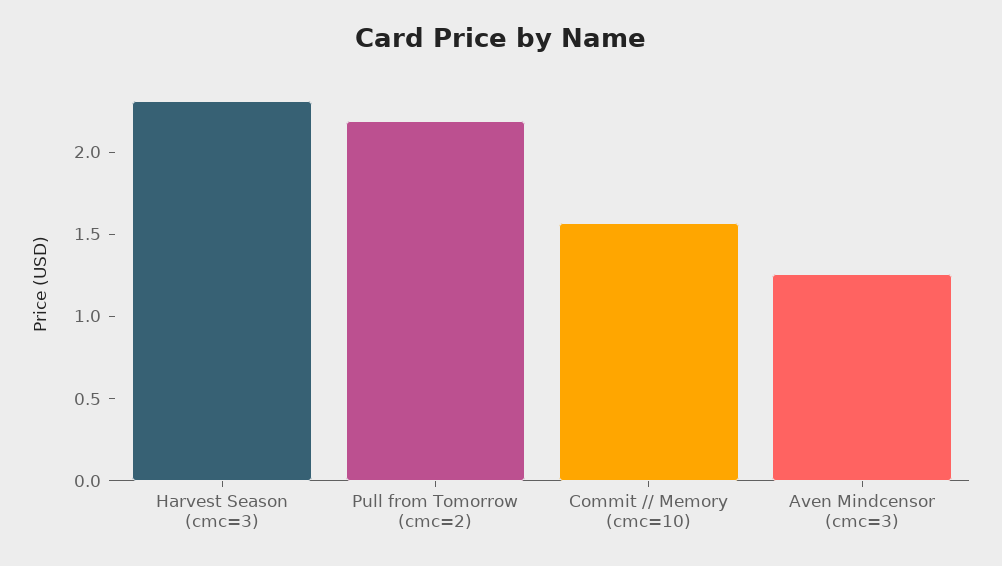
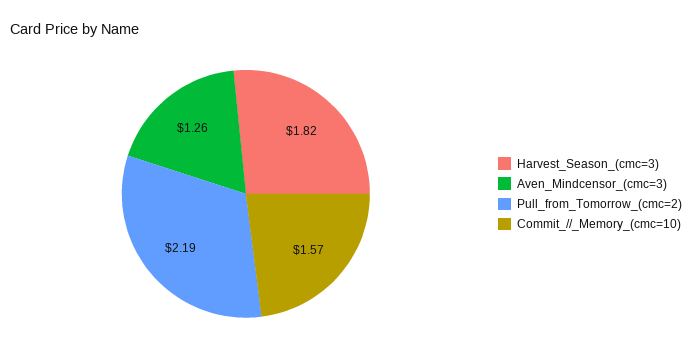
  {
-   "Harvest Season (cmc=3)": 2.3,
+   "Harvest Season (cmc=3)": 1.82,
    "Pull from Tomorrow (cmc=2)": 2.19,
    "Commit // Memory (cmc=10)": 1.57,
    "Aven Mindcensor (cmc=3)": 1.26
  }

